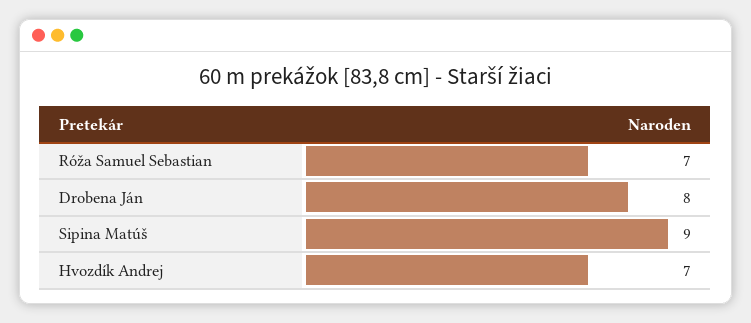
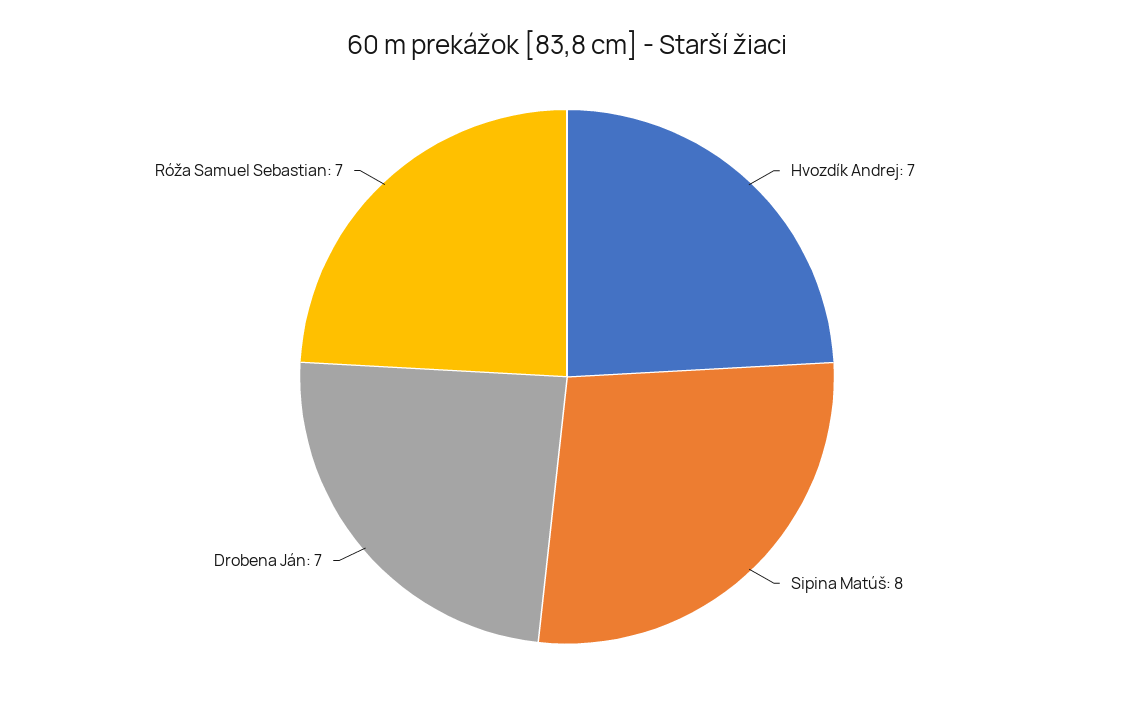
  {
    "Róža Samuel Sebastian": 7,
-   "Drobena Ján": 8,
+   "Drobena Ján": 7,
-   "Sipina Matúš": 9,
+   "Sipina Matúš": 8,
    "Hvozdík Andrej": 7
  }

